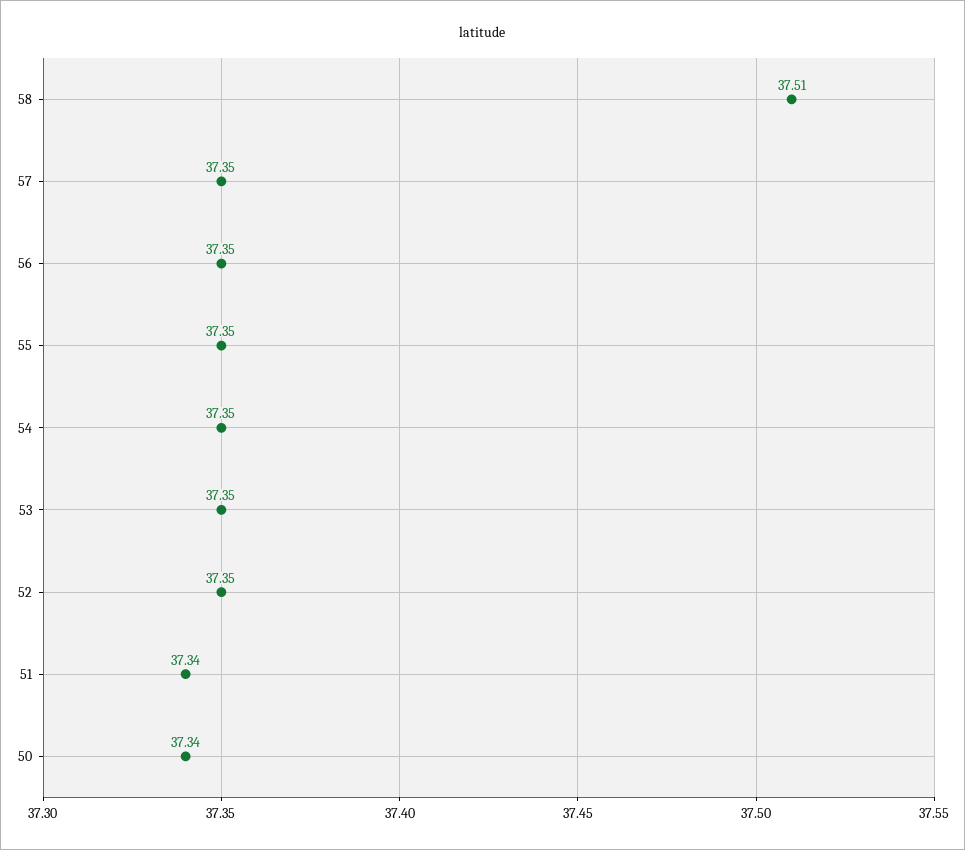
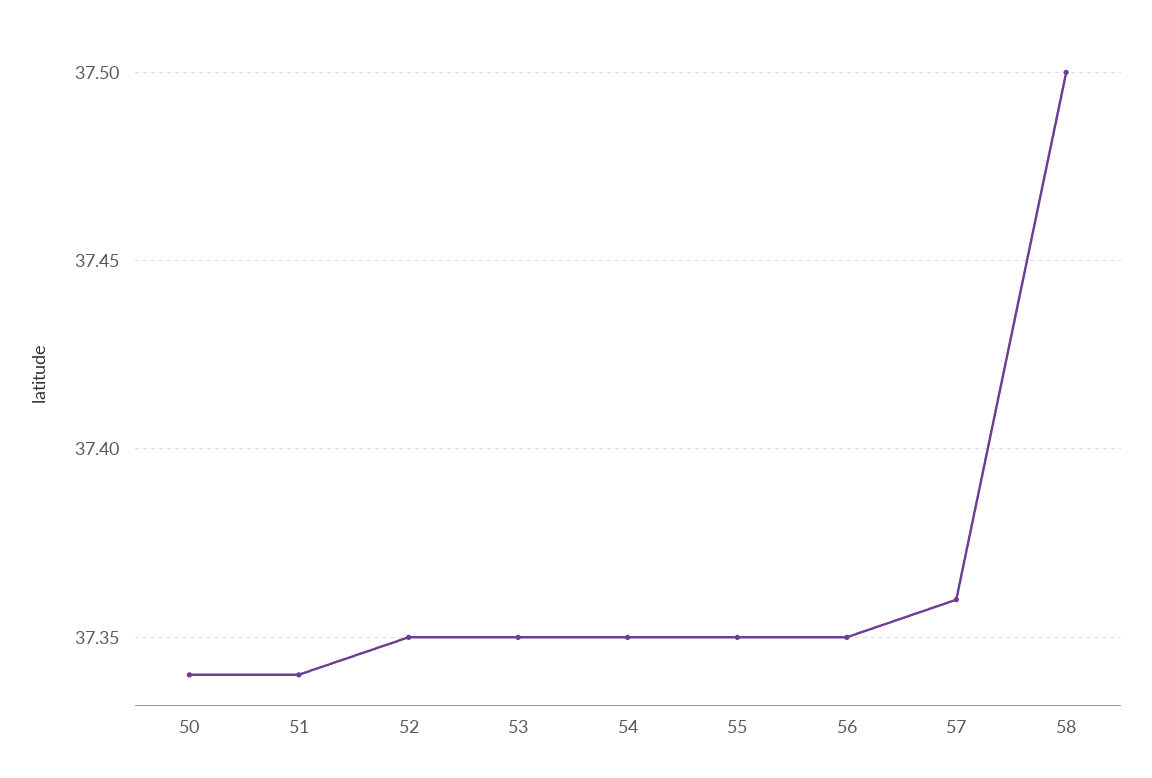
  {
-   "58": 37.51,
+   "58": 37.5,
-   "57": 37.35,
+   "57": 37.36,
    "56": 37.35,
    "55": 37.35,
    "54": 37.35,
    "53": 37.35,
    "52": 37.35,
    "51": 37.34,
    "50": 37.34
  }

